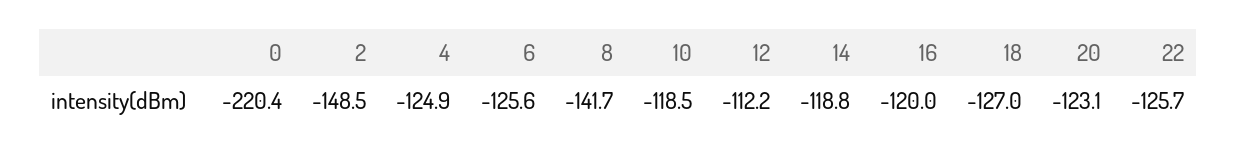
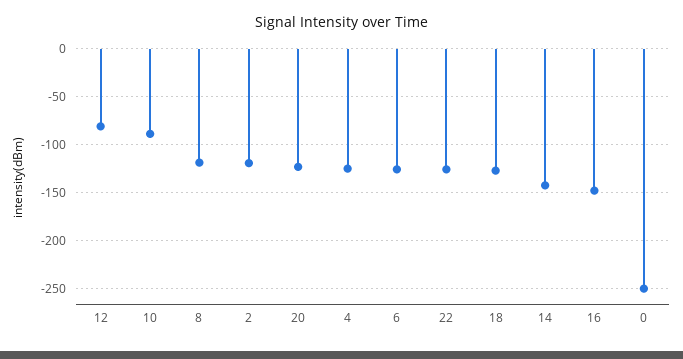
  {
-   "0": -220.4,
+   "0": -250,
-   "2": -148.5,
+   "2": -120,
    "4": -124.9,
    "6": -125.6,
-   "8": -141.7,
+   "8": -120,
-   "10": -118.5,
+   "10": -90,
-   "12": -112.2,
+   "12": -80,
-   "14": -118.8,
+   "14": -140,
-   "16": -120,
+   "16": -150,
    "18": -127,
    "20": -123.1,
    "22": -125.7
  }

